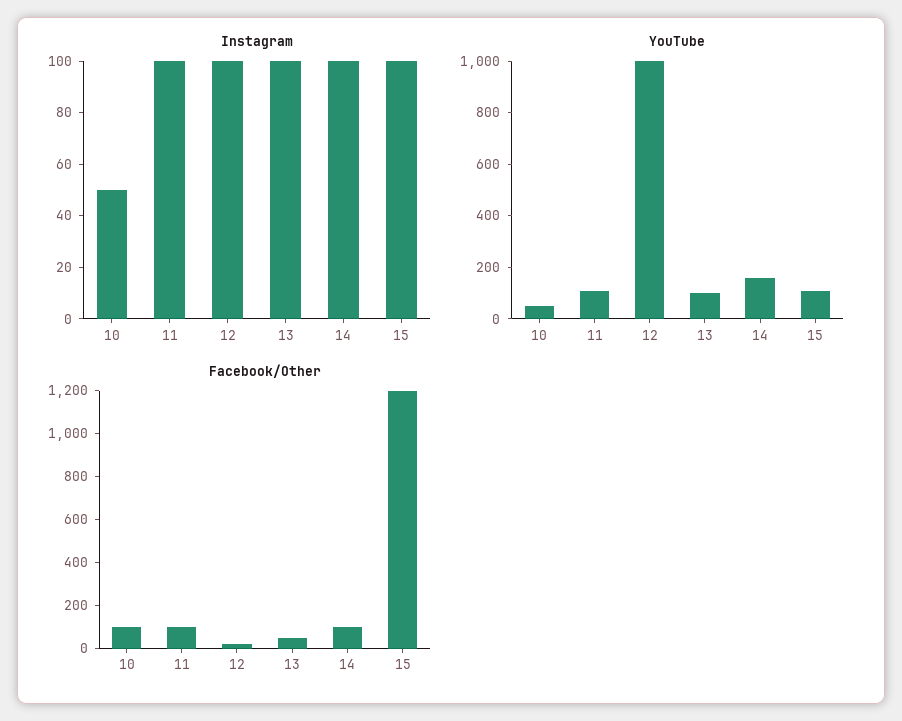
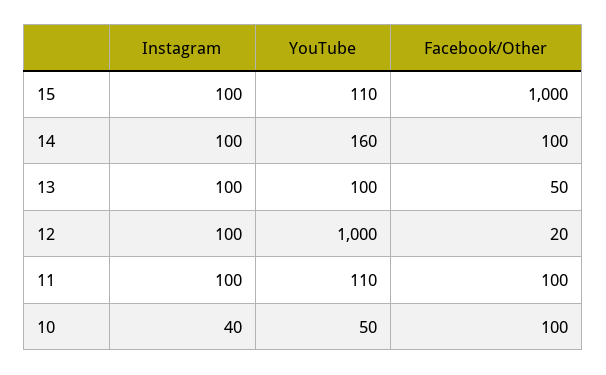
  {
    "Instagram": {
-     "10": 50,
+     "10": 40,
      "11": 100,
      "12": 100,
      "13": 100,
      "14": 100,
      "15": 100
    },
    "YouTube": {
      "10": 50,
      "11": 110,
      "12": 1000,
      "13": 100,
      "14": 160,
      "15": 110
    },
    "Facebook/Other": {
      "10": 100,
      "11": 100,
      "12": 20,
      "13": 50,
      "14": 100,
-     "15": 1200
+     "15": 1000
    }
  }

